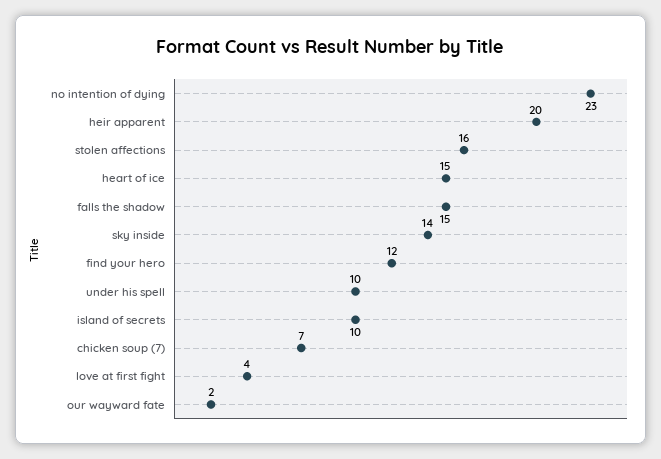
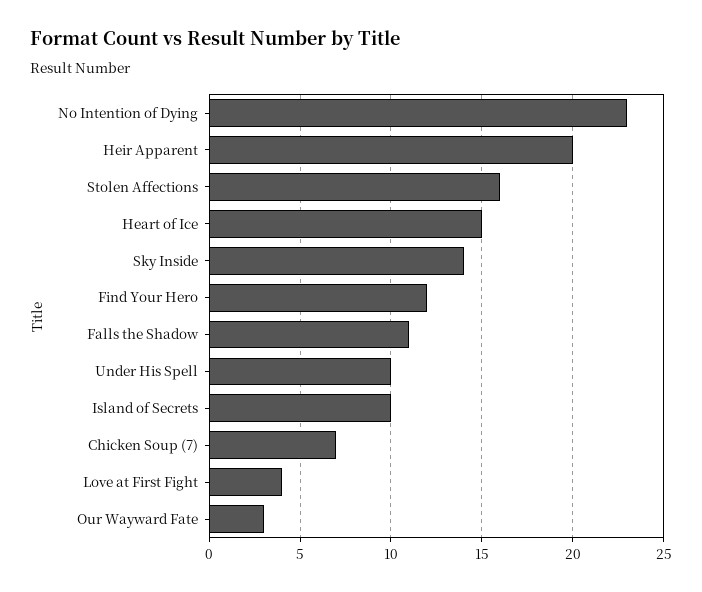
  {
    "no intention of dying": 23,
    "heir apparent": 20,
    "stolen affections": 16,
    "heart of ice": 15,
-   "falls the shadow": 15,
+   "falls the shadow": 11,
    "sky inside": 14,
    "find your hero": 12,
    "under his spell": 10,
    "island of secrets": 10,
    "chicken soup (7)": 7,
    "love at first fight": 4,
-   "our wayward fate": 2
+   "our wayward fate": 3
  }

